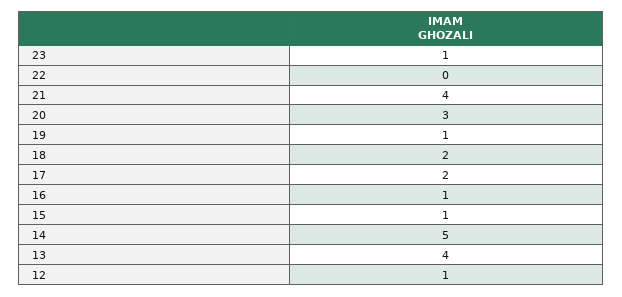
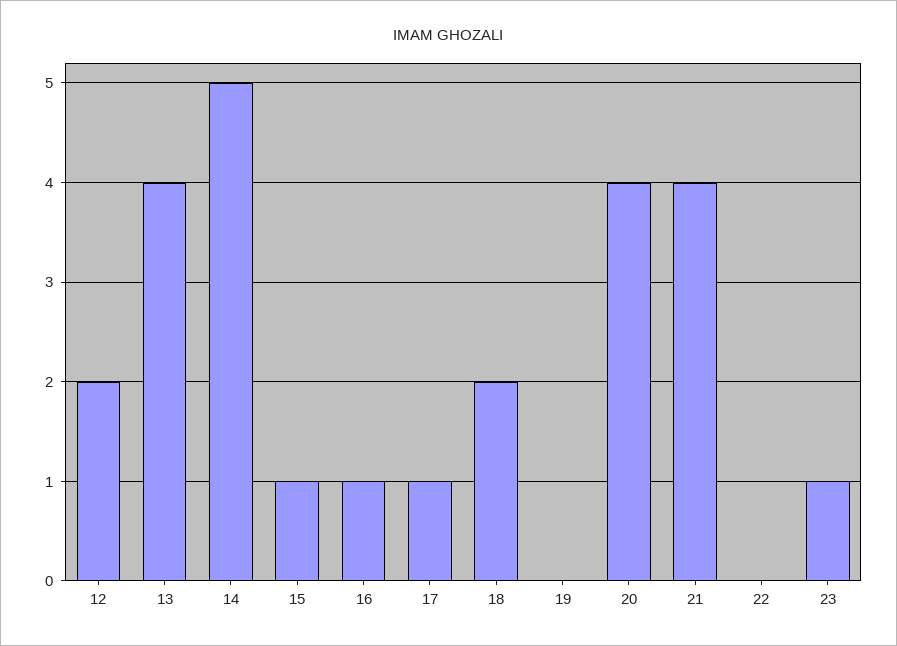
  {
    "23": 1,
    "22": 0,
    "21": 4,
-   "20": 3,
+   "20": 4,
-   "19": 1,
+   "19": 0,
    "18": 2,
-   "17": 2,
+   "17": 1,
    "16": 1,
    "15": 1,
    "14": 5,
    "13": 4,
-   "12": 1
+   "12": 2
  }

